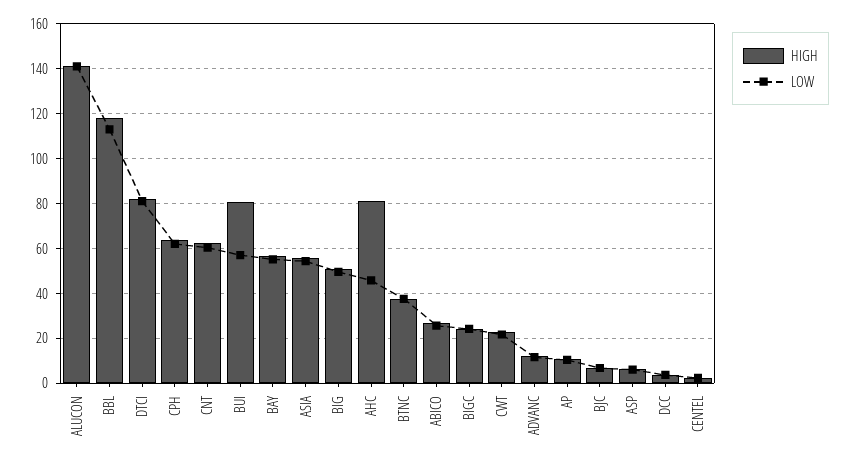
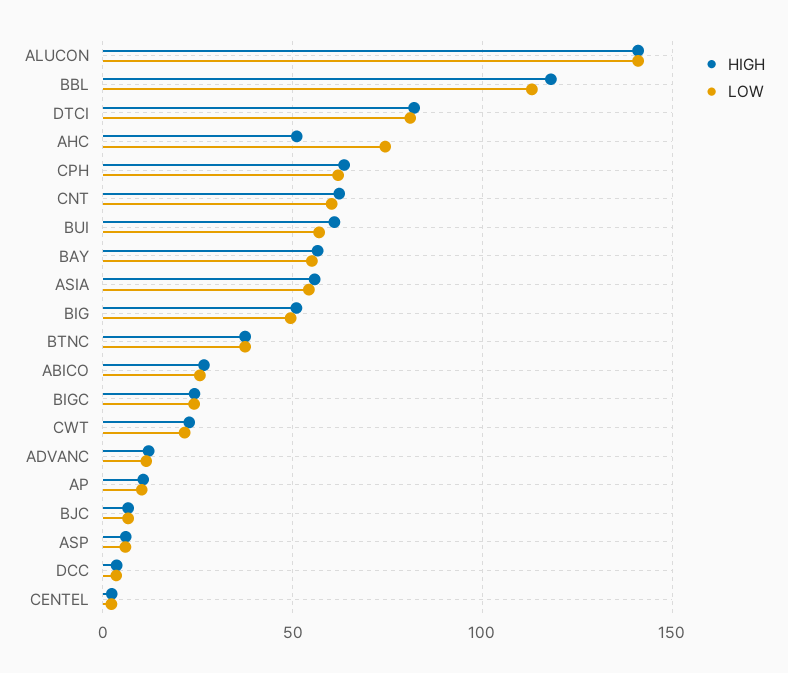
  {
    "HIGH": {
      "ALUCON": 140,
      "BBL": 120,
      "DTCI": 80,
      "CPH": 65,
      "CNT": 60,
-     "BUI": 80,
+     "BUI": 60,
      "BAY": 55,
      "ASIA": 55,
      "BIG": 50,
-     "AHC": 80,
+     "AHC": 50,
      "BTNC": 40,
      "ABICO": 25,
      "BIGC": 25,
      "CWT": 25,
      "ADVANC": 10,
      "AP": 10,
      "BJC": 5,
      "ASP": 5,
      "DCC": 5,
      "CENTEL": 0
    },
    "LOW": {
      "ALUCON": 140,
      "BBL": 115,
      "DTCI": 80,
      "CPH": 60,
      "CNT": 60,
      "BUI": 55,
      "BAY": 55,
      "ASIA": 55,
      "BIG": 50,
-     "AHC": 45,
+     "AHC": 75,
      "BTNC": 40,
      "ABICO": 25,
      "BIGC": 25,
      "CWT": 20,
      "ADVANC": 10,
      "AP": 10,
      "BJC": 5,
      "ASP": 5,
      "DCC": 5,
      "CENTEL": 0
    }
  }

